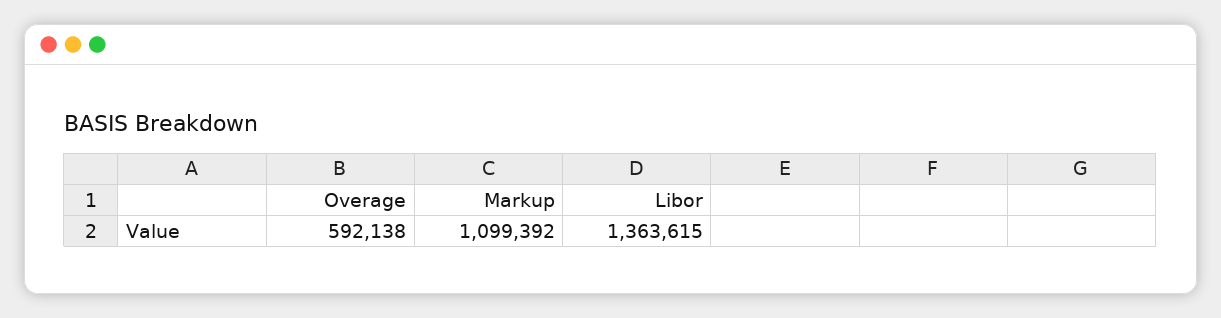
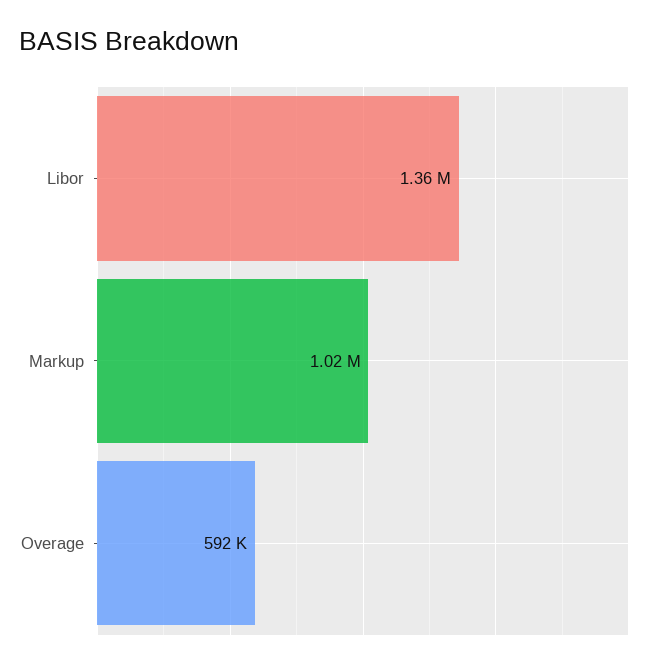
  {
    "Overage": 592138,
-   "Markup": 1099392,
+   "Markup": 1020000,
    "Libor": 1363615
  }

